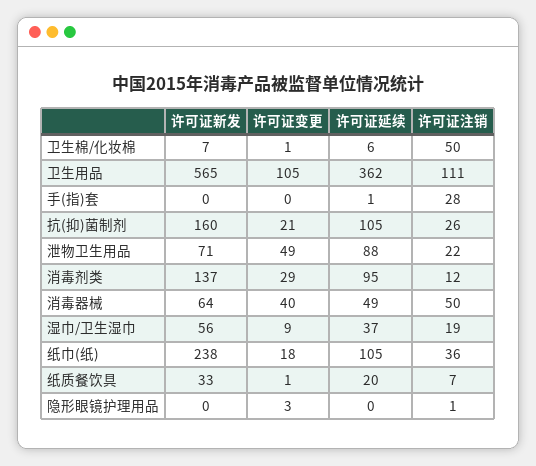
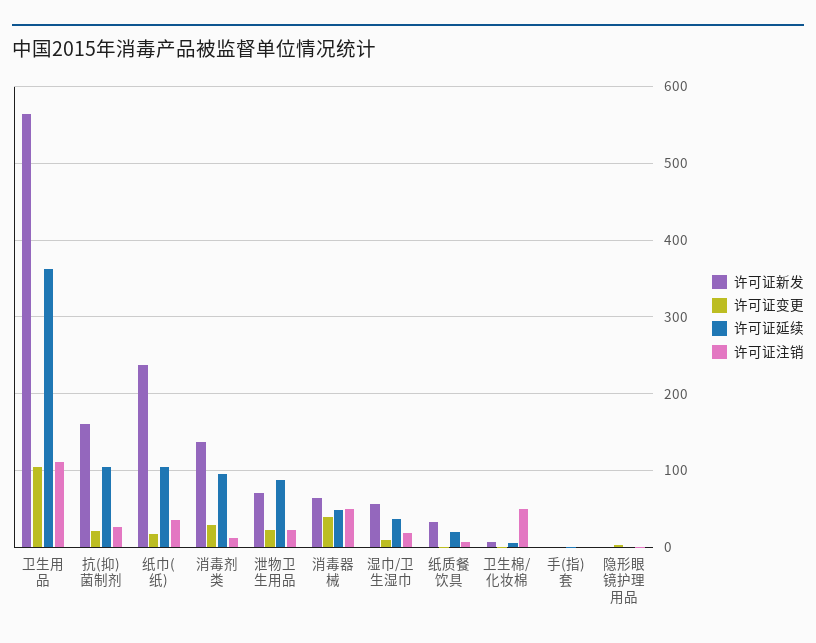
  {
    "许可证新发": {
      "卫生棉/化妆棉": 7,
      "卫生用品": 565,
      "手(指)套": 0,
      "抗(抑)菌制剂": 160,
      "泄物卫生用品": 71,
      "消毒剂类": 137,
      "消毒器械": 64,
      "湿巾/卫生湿巾": 56,
      "纸巾(纸)": 238,
      "纸质餐饮具": 33,
      "隐形眼镜护理用品": 0
    },
    "许可证变更": {
      "卫生棉/化妆棉": 1,
      "卫生用品": 105,
      "手(指)套": 0,
      "抗(抑)菌制剂": 21,
-     "泄物卫生用品": 49,
+     "泄物卫生用品": 20,
      "消毒剂类": 29,
      "消毒器械": 40,
      "湿巾/卫生湿巾": 9,
      "纸巾(纸)": 18,
      "纸质餐饮具": 1,
      "隐形眼镜护理用品": 3
    },
    "许可证延续": {
      "卫生棉/化妆棉": 6,
      "卫生用品": 362,
      "手(指)套": 1,
      "抗(抑)菌制剂": 105,
      "泄物卫生用品": 88,
      "消毒剂类": 95,
      "消毒器械": 49,
      "湿巾/卫生湿巾": 37,
      "纸巾(纸)": 105,
      "纸质餐饮具": 20,
      "隐形眼镜护理用品": 0
    },
    "许可证注销": {
      "卫生棉/化妆棉": 50,
      "卫生用品": 111,
-     "手(指)套": 28,
+     "手(指)套": 0,
      "抗(抑)菌制剂": 26,
      "泄物卫生用品": 22,
      "消毒剂类": 12,
      "消毒器械": 50,
      "湿巾/卫生湿巾": 19,
      "纸巾(纸)": 36,
      "纸质餐饮具": 7,
      "隐形眼镜护理用品": 1
    }
  }

